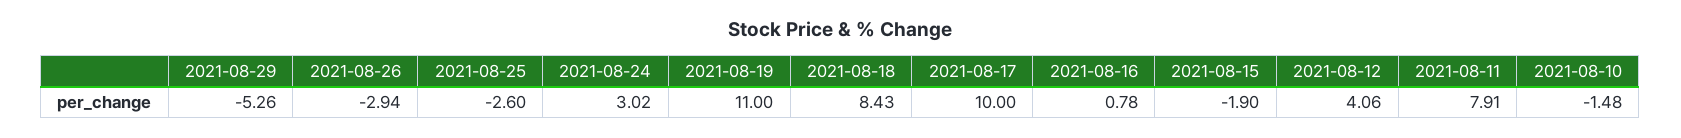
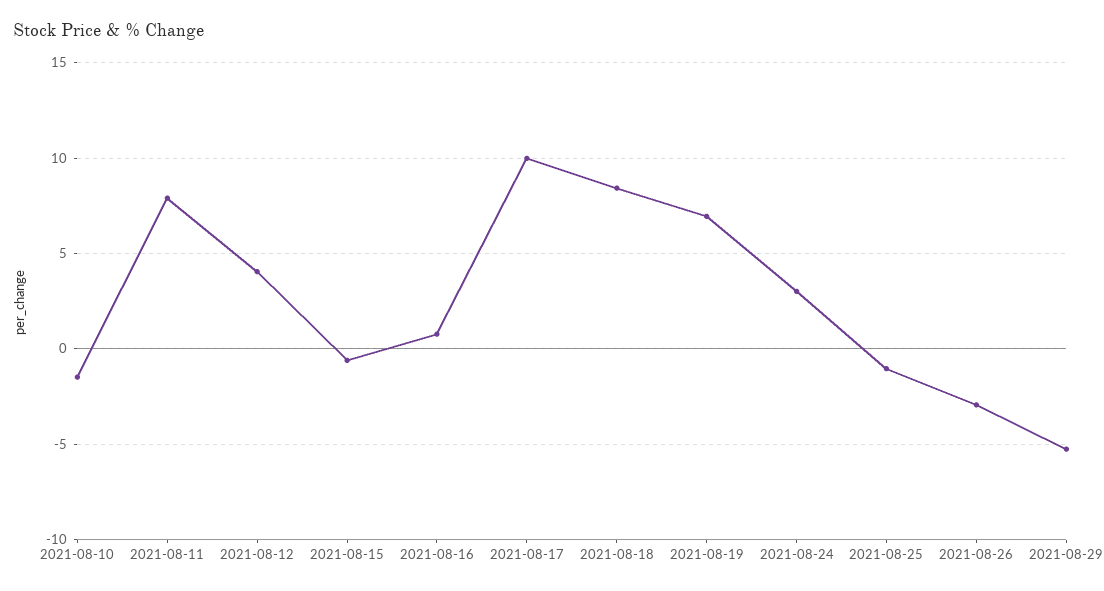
  {
    "2021-08-29": -5.26,
    "2021-08-26": -2.94,
-   "2021-08-25": -2.6,
+   "2021-08-25": -1,
    "2021-08-24": 3.02,
-   "2021-08-19": 11,
+   "2021-08-19": 7,
    "2021-08-18": 8.43,
    "2021-08-17": 10,
    "2021-08-16": 0.78,
-   "2021-08-15": -1.9,
+   "2021-08-15": -0.5,
    "2021-08-12": 4.06,
    "2021-08-11": 7.91,
    "2021-08-10": -1.48
  }

